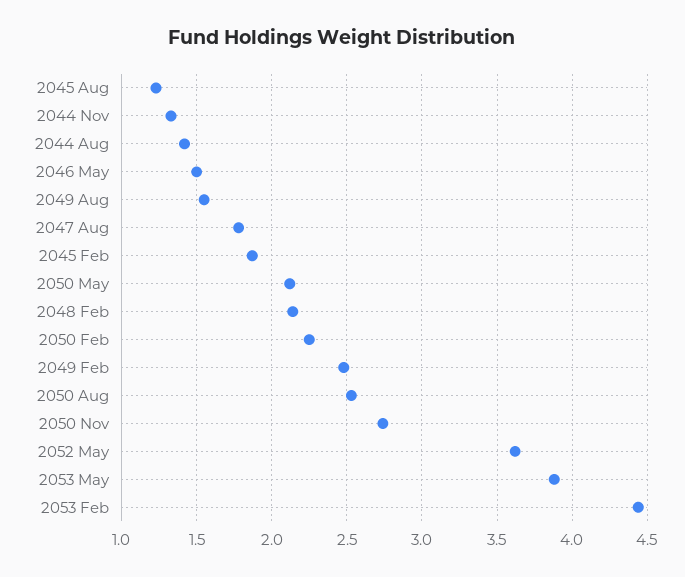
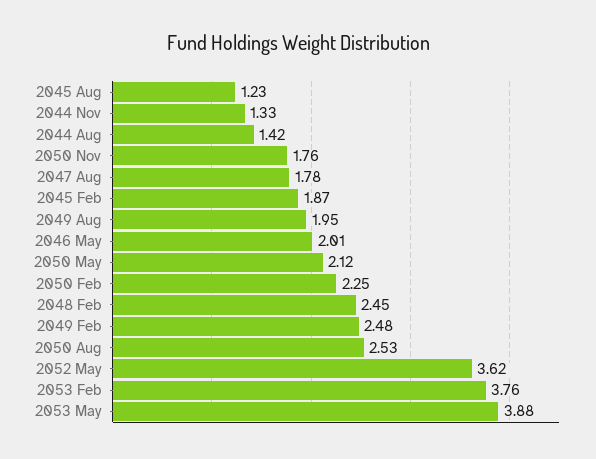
  {
    "2045 Aug": 1.23,
    "2044 Nov": 1.33,
    "2044 Aug": 1.42,
-   "2046 May": 1.5,
+   "2046 May": 2.01,
-   "2049 Aug": 1.55,
+   "2049 Aug": 1.95,
    "2047 Aug": 1.78,
    "2045 Feb": 1.87,
    "2050 May": 2.12,
-   "2048 Feb": 2.15,
+   "2048 Feb": 2.45,
    "2050 Feb": 2.25,
    "2049 Feb": 2.48,
    "2050 Aug": 2.53,
-   "2050 Nov": 2.75,
+   "2050 Nov": 1.76,
    "2052 May": 3.62,
    "2053 May": 3.88,
-   "2053 Feb": 4.45
+   "2053 Feb": 3.76
  }

